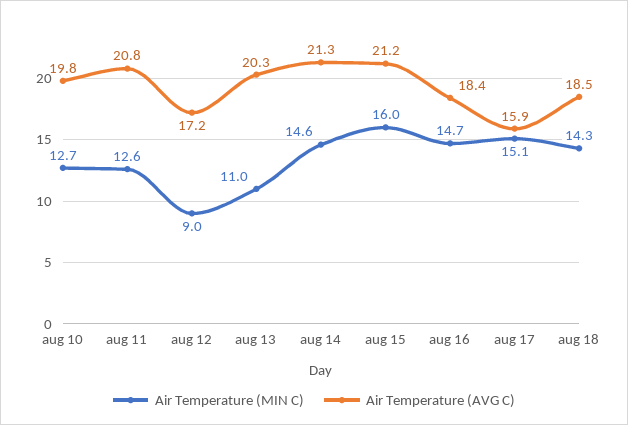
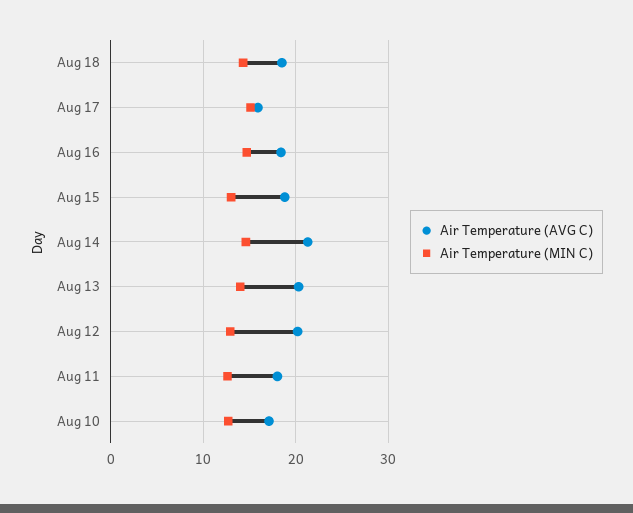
  {
    "Air Temperature (MIN C)": {
      "aug 10": 12.7,
      "aug 11": 12.6,
-     "aug 12": 9,
+     "aug 12": 13,
-     "aug 13": 11,
+     "aug 13": 14,
      "aug 14": 14.6,
-     "aug 15": 16,
+     "aug 15": 13,
      "aug 16": 14.7,
      "aug 17": 15.1,
      "aug 18": 14.3
    },
    "Air Temperature (AVG C)": {
-     "aug 10": 19.8,
+     "aug 10": 17,
-     "aug 11": 20.8,
+     "aug 11": 18,
-     "aug 12": 17.2,
+     "aug 12": 20,
      "aug 13": 20.3,
      "aug 14": 21.3,
-     "aug 15": 21.2,
+     "aug 15": 19,
      "aug 16": 18.4,
      "aug 17": 15.9,
      "aug 18": 18.5
    }
  }

